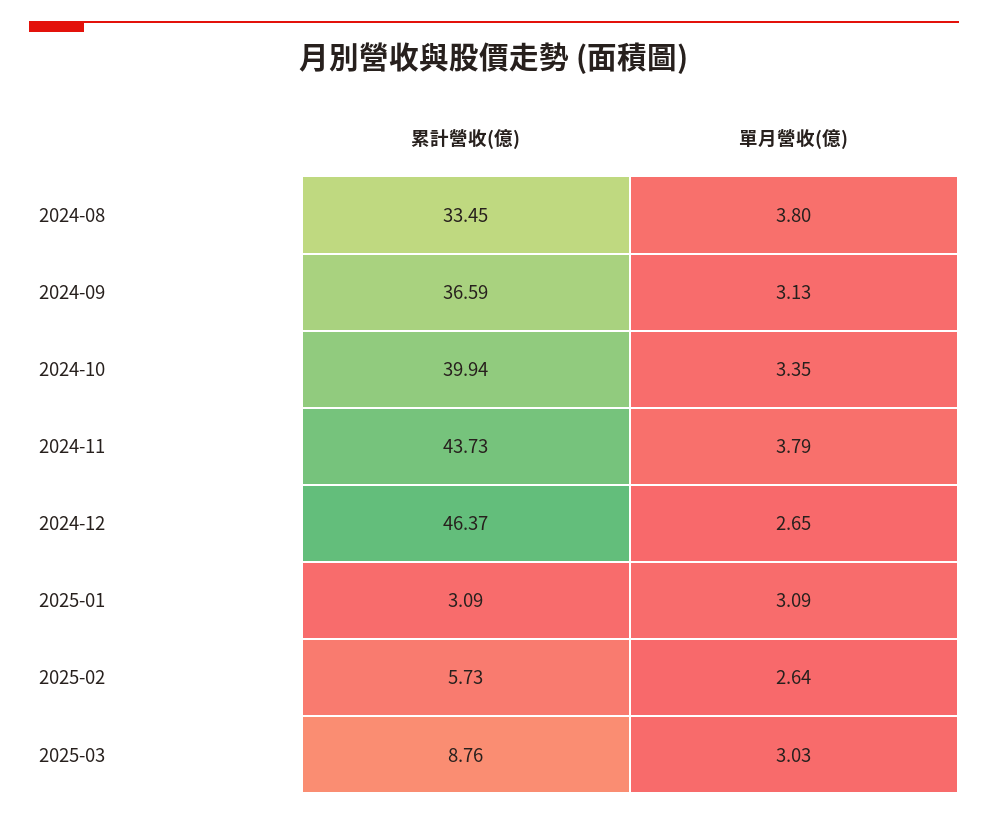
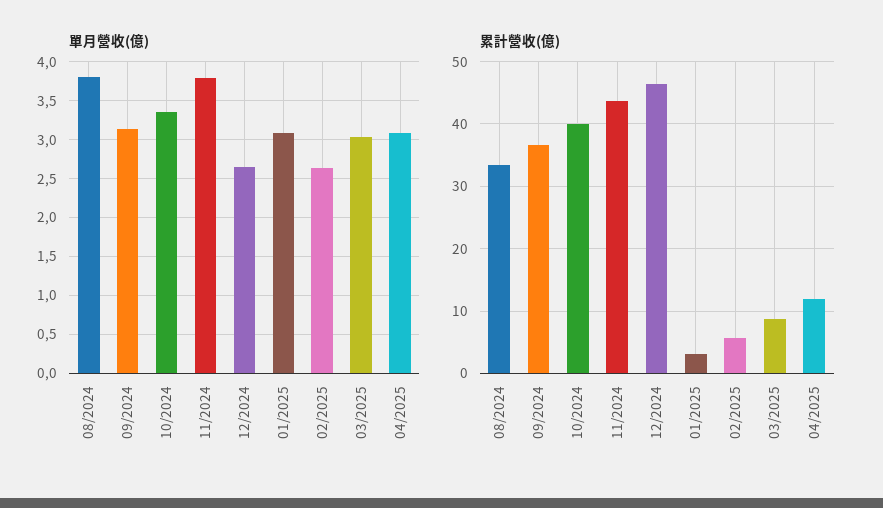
  {
    "累計營收(億)": {
      "2024-08": 33.45,
      "2024-09": 36.59,
      "2024-10": 39.94,
      "2024-11": 43.73,
      "2024-12": 46.37,
      "2025-01": 3.09,
      "2025-02": 5.73,
-     "2025-03": 8.76
+     "2025-03": 8.76,
+     "04/2025": 12
    },
    "單月營收(億)": {
      "2024-08": 3.8,
      "2024-09": 3.13,
      "2024-10": 3.35,
      "2024-11": 3.79,
      "2024-12": 2.65,
      "2025-01": 3.09,
      "2025-02": 2.64,
-     "2025-03": 3.03
+     "2025-03": 3.03,
+     "04/2025": 3.1
    }
  }

